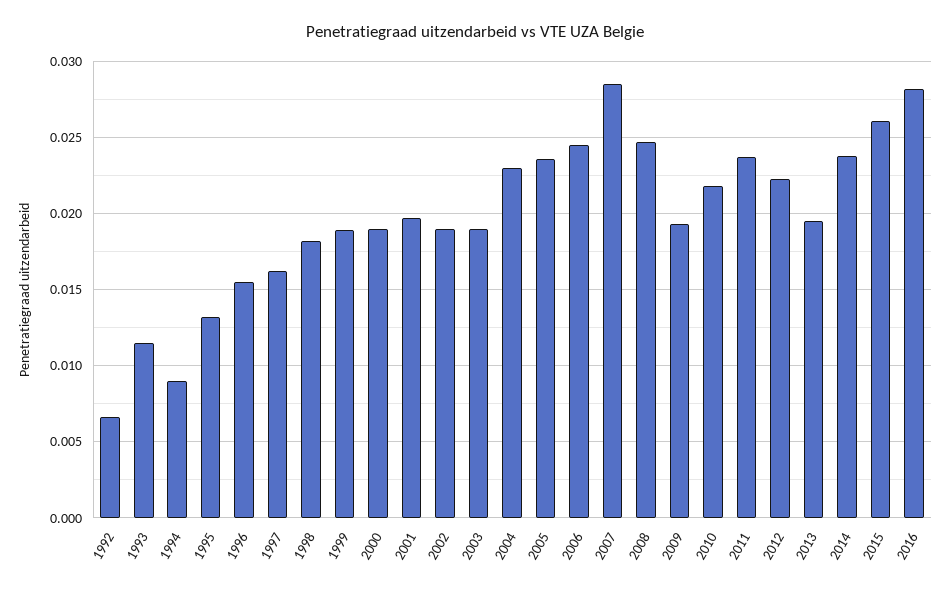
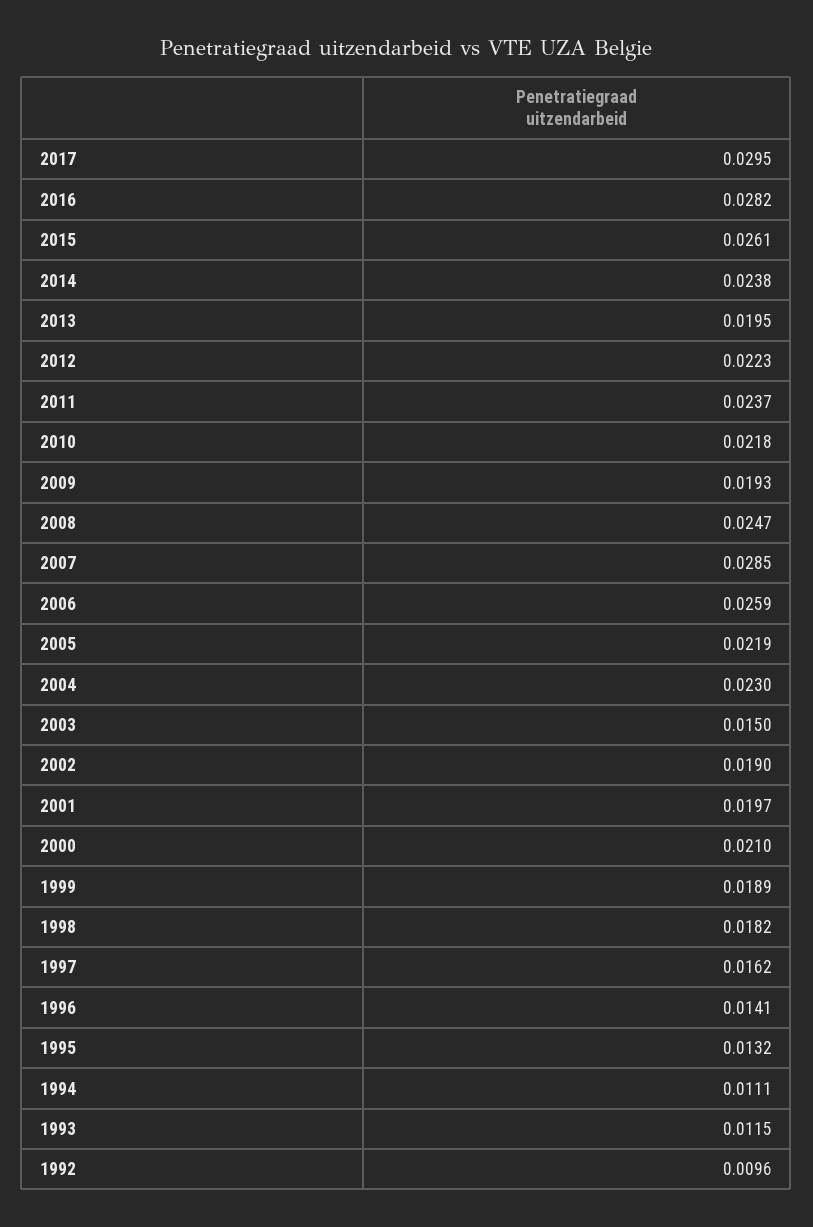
  {
-   "1992": 0.0065,
+   "1992": 0.0096,
    "1993": 0.0115,
-   "1994": 0.009,
+   "1994": 0.0111,
    "1995": 0.0132,
-   "1996": 0.0155,
+   "1996": 0.0141,
    "1997": 0.0162,
    "1998": 0.0182,
    "1999": 0.0189,
-   "2000": 0.019,
+   "2000": 0.021,
    "2001": 0.0197,
    "2002": 0.019,
-   "2003": 0.019,
+   "2003": 0.015,
    "2004": 0.023,
-   "2005": 0.0235,
+   "2005": 0.0219,
-   "2006": 0.0245,
+   "2006": 0.0259,
    "2007": 0.0285,
    "2008": 0.0247,
    "2009": 0.0193,
    "2010": 0.0218,
    "2011": 0.0237,
    "2012": 0.0223,
    "2013": 0.0195,
    "2014": 0.0238,
    "2015": 0.0261,
-   "2016": 0.0282
+   "2016": 0.0282,
+   "2017": 0.0295
  }

